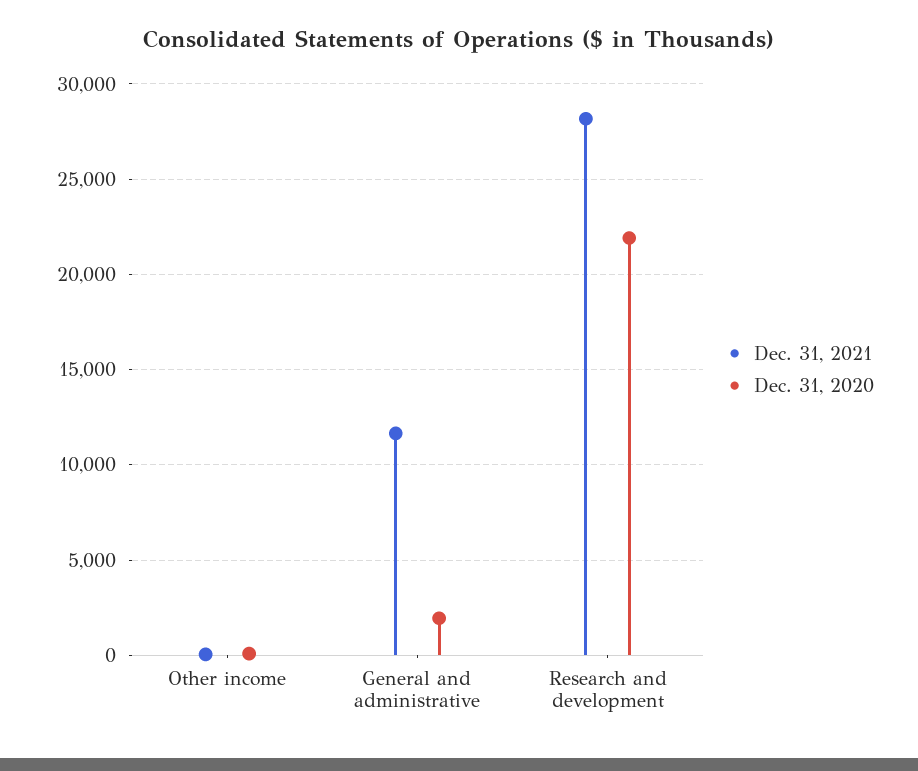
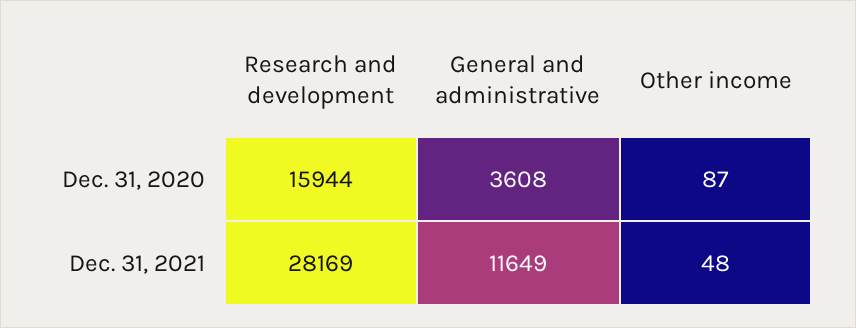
  {
    "Dec. 31, 2021": {
      "Other income": 48,
      "General and administrative": 11649,
      "Research and development": 28169
    },
    "Dec. 31, 2020": {
      "Other income": 87,
-     "General and administrative": 2000,
+     "General and administrative": 3608,
-     "Research and development": 22000
+     "Research and development": 15944
    }
  }

